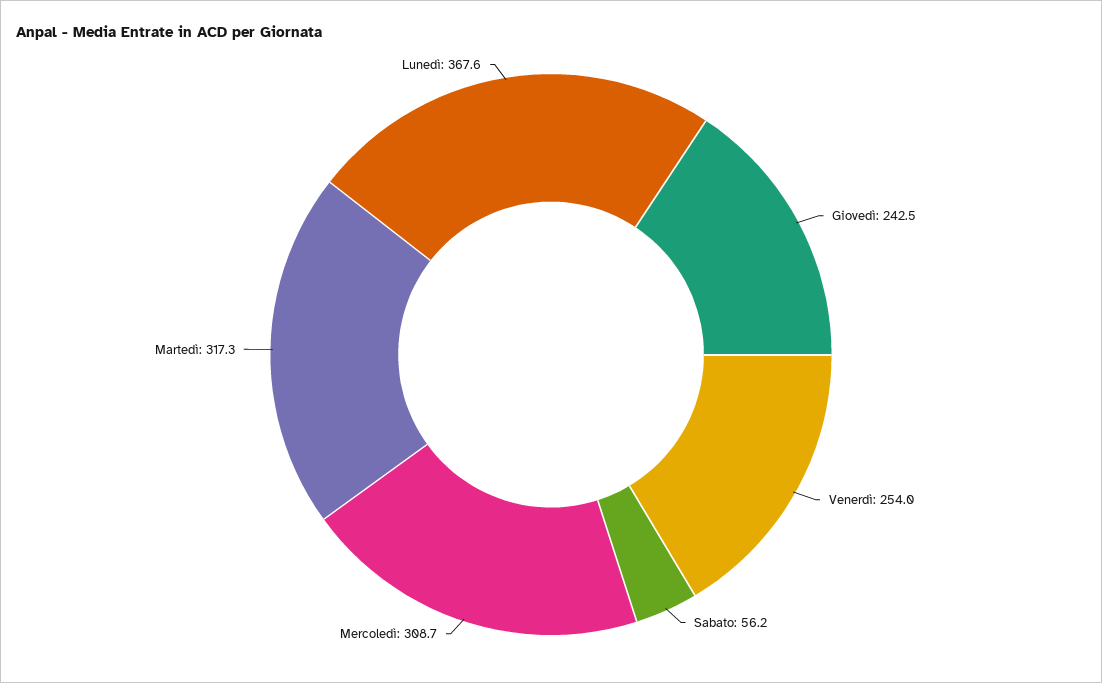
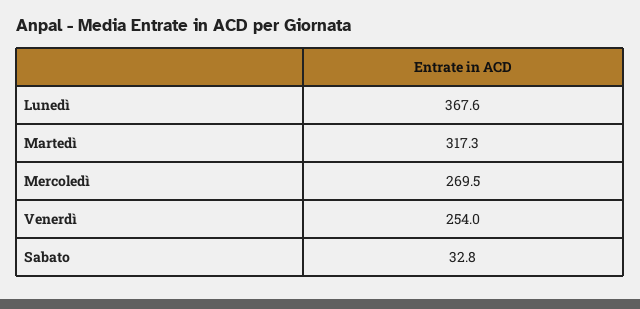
  {
-   "Giovedì": 242.5,
    "Venerdì": 254,
-   "Sabato": 56.2,
+   "Sabato": 32.8,
-   "Mercoledì": 308.7,
+   "Mercoledì": 269.5,
    "Martedì": 317.3,
    "Lunedì": 367.6
  }

